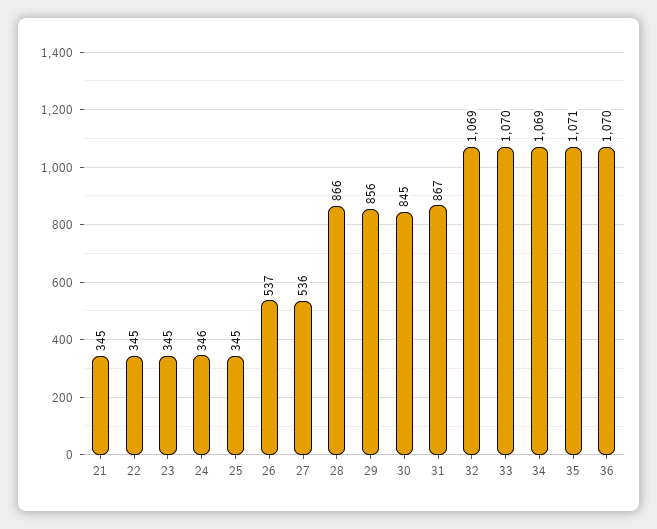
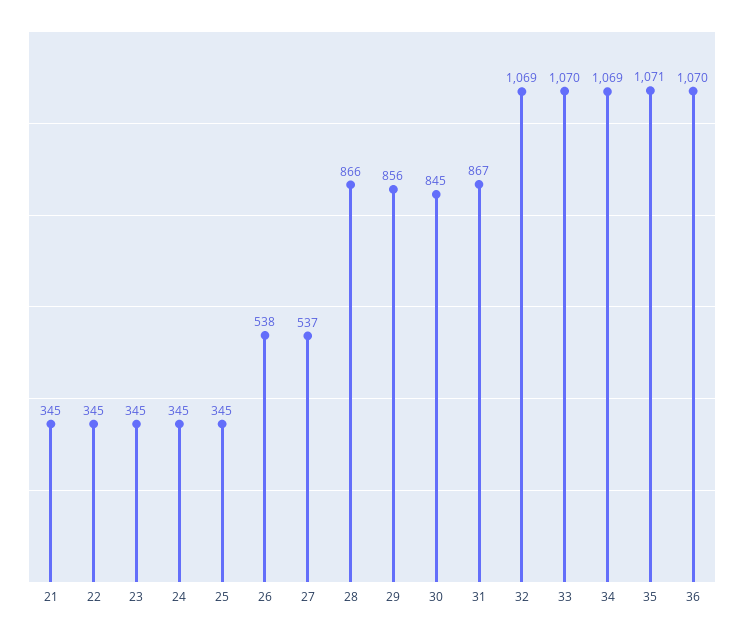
  {
    "21": 345,
    "22": 345,
    "23": 345,
-   "24": 346,
+   "24": 345,
    "25": 345,
-   "26": 537,
+   "26": 538,
-   "27": 536,
+   "27": 537,
    "28": 866,
    "29": 856,
    "30": 845,
    "31": 867,
    "32": 1069,
    "33": 1070,
    "34": 1069,
    "35": 1071,
    "36": 1070
  }

